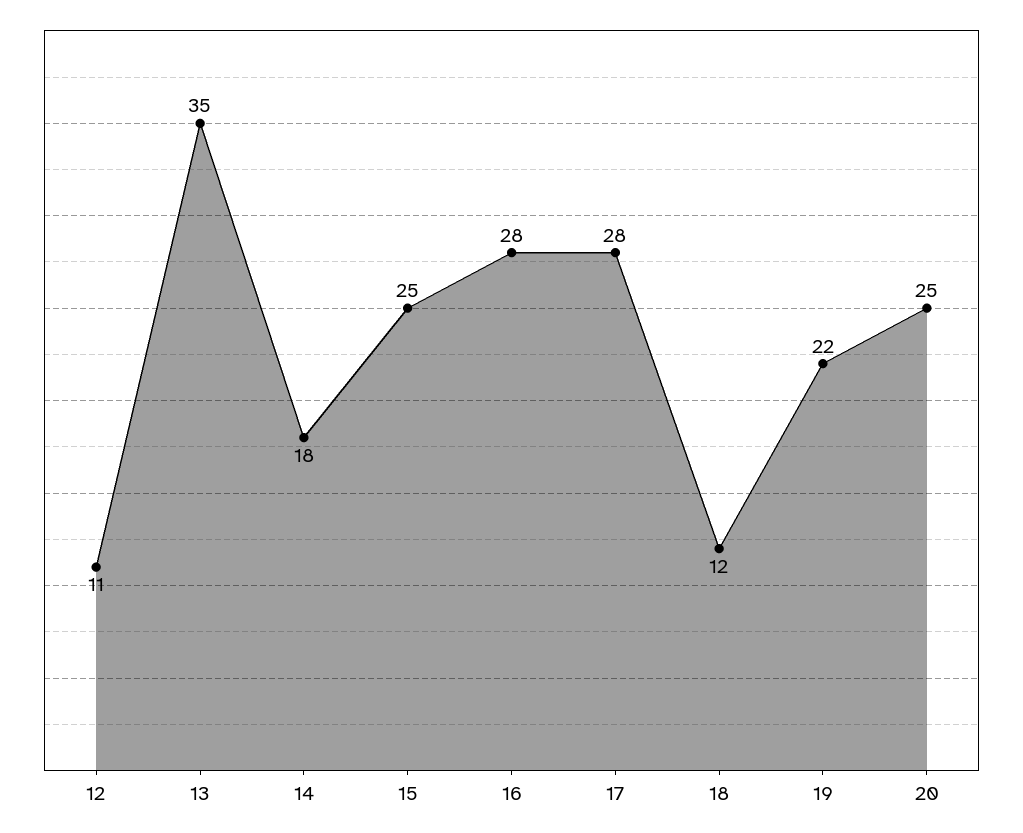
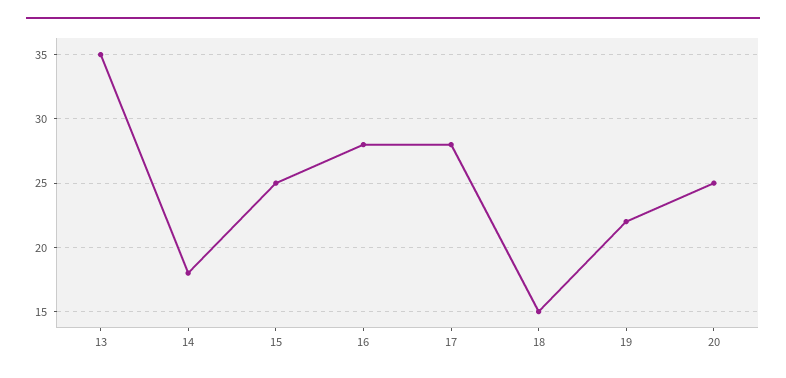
  {
-   "12": 11,
    "13": 35,
    "14": 18,
    "15": 25,
    "16": 28,
    "17": 28,
-   "18": 12,
+   "18": 15,
    "19": 22,
    "20": 25
  }

